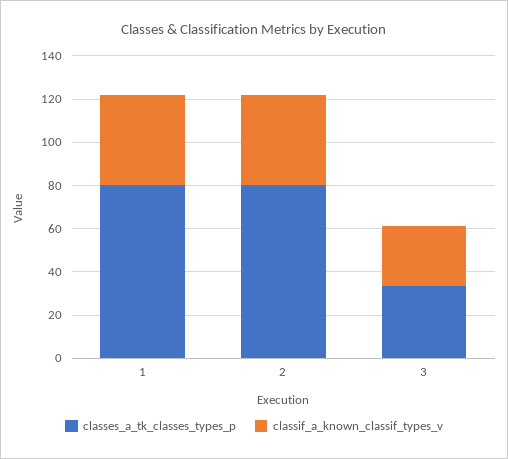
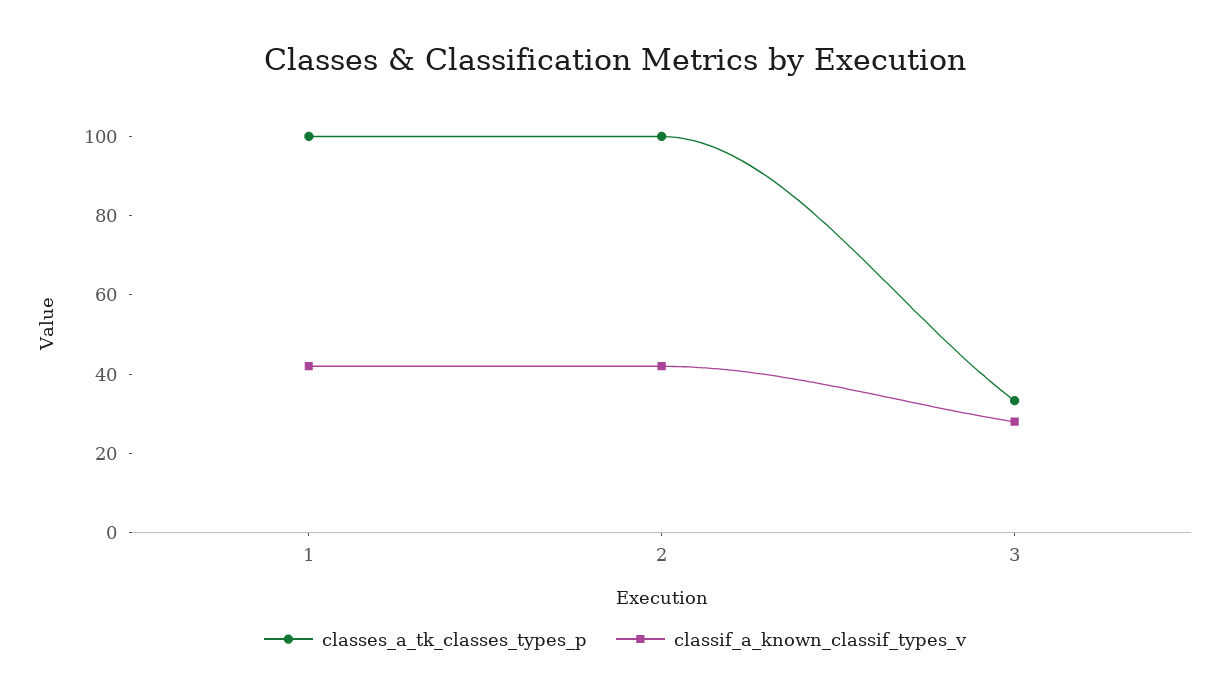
  {
    "classes_a_tk_classes_types_p": {
-     "1": 80,
+     "1": 100,
-     "2": 80,
+     "2": 100,
      "3": 35
    },
    "classif_a_known_classif_types_v": {
      "1": 40,
      "2": 40,
      "3": 30
    }
  }

